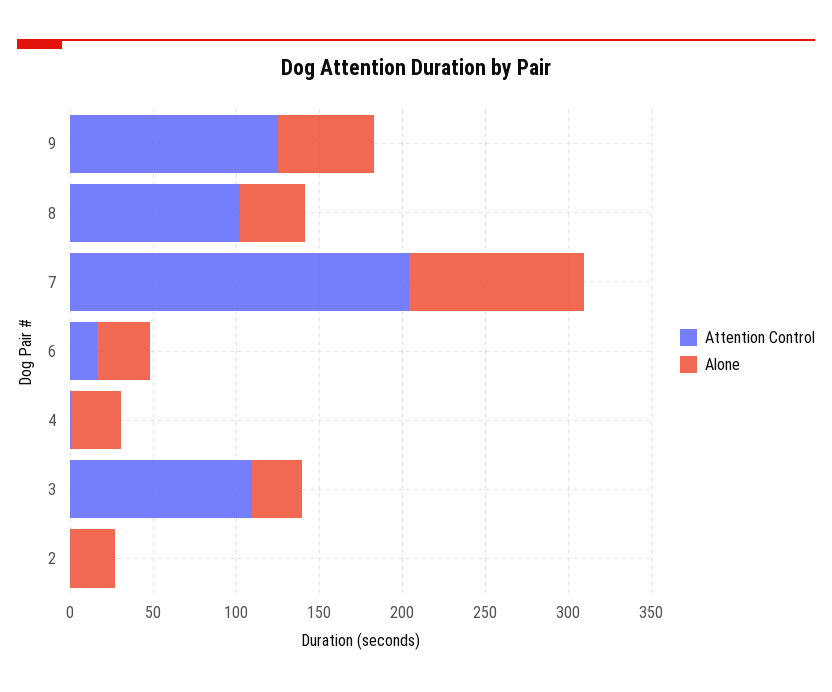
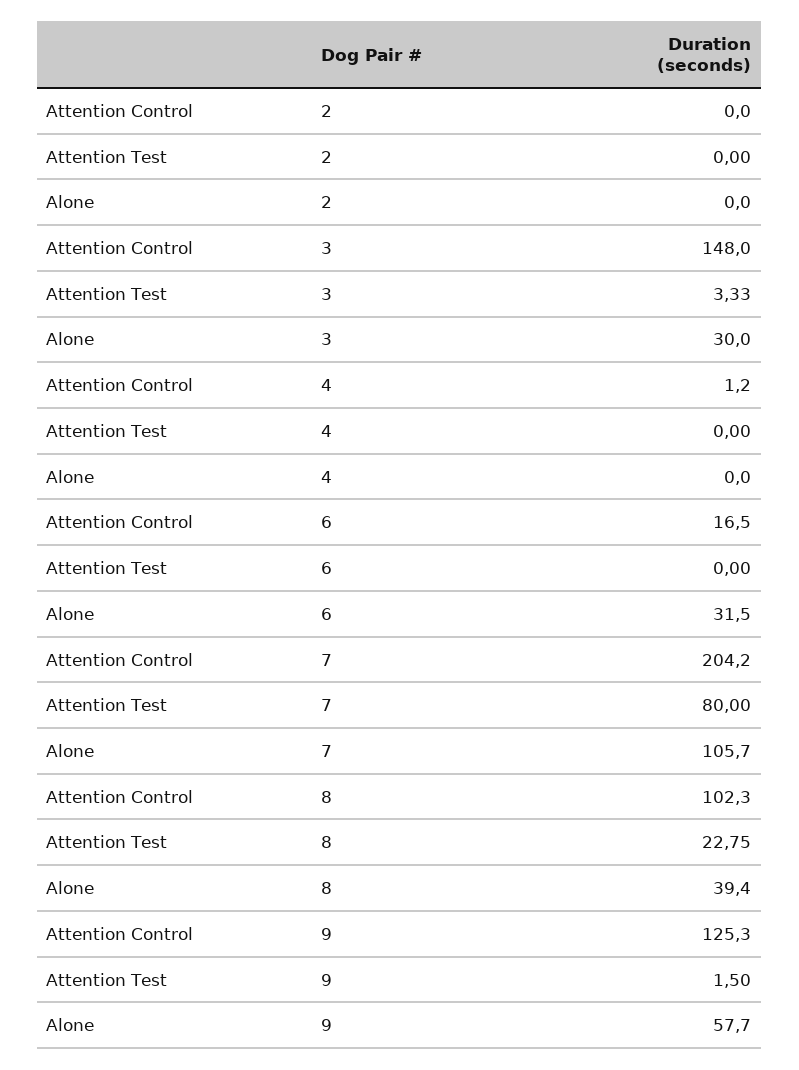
  {
    "Attention Control": {
      "9": 125.3,
      "8": 102.3,
      "7": 204.2,
      "6": 16.5,
      "4": 1.2,
-     "3": 110,
+     "3": 148,
      "2": 0
    },
    "Alone": {
      "9": 57.7,
      "8": 39.4,
      "7": 105.7,
      "6": 31.5,
-     "4": 30,
+     "4": 0,
      "3": 30,
-     "2": 30
+     "2": 0
-   }
+   },
+   "Attention Test": {
+     "2": 0,
+     "3": 3.33,
+     "4": 0,
+     "6": 0,
+     "7": 80,
+     "8": 22.75,
+     "9": 1.5
+   }
  }

